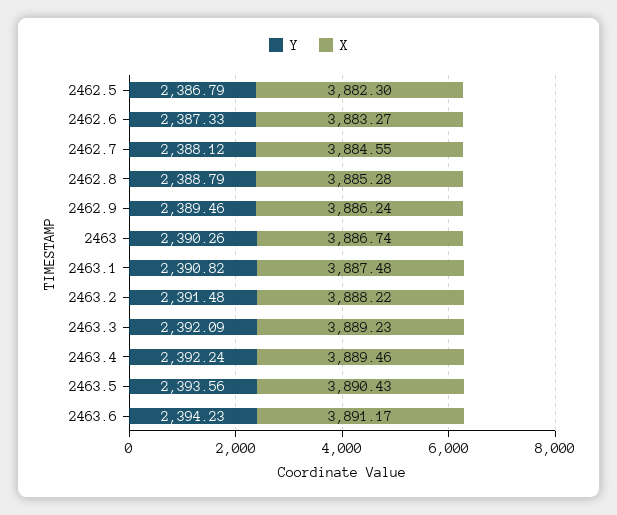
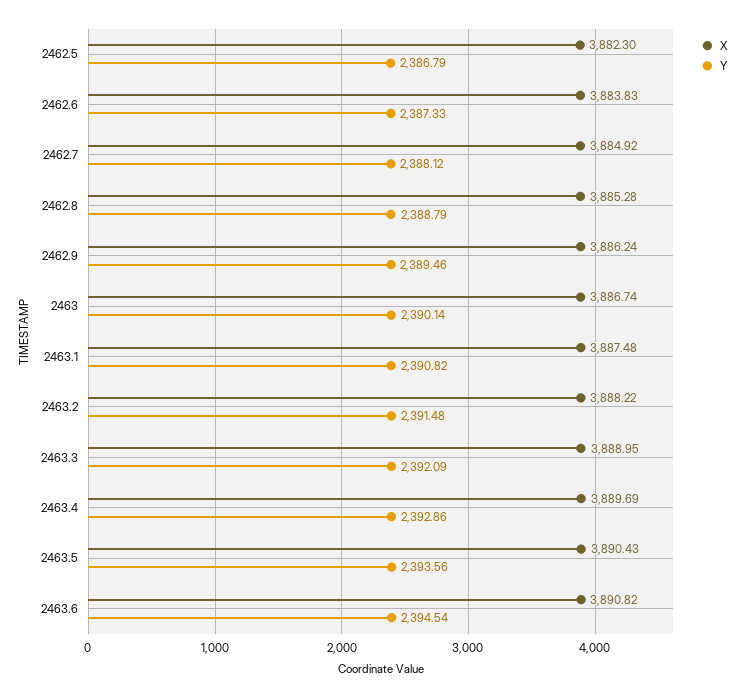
  {
    "Y": {
      "2462.5": 2386.79,
      "2462.6": 2387.33,
      "2462.7": 2388.12,
      "2462.8": 2388.79,
      "2462.9": 2389.46,
-     "2463": 2390.26,
+     "2463": 2390.14,
      "2463.1": 2390.82,
      "2463.2": 2391.48,
      "2463.3": 2392.09,
-     "2463.4": 2392.24,
+     "2463.4": 2392.86,
      "2463.5": 2393.56,
-     "2463.6": 2394.23
+     "2463.6": 2394.54
    },
    "X": {
      "2462.5": 3882.3,
-     "2462.6": 3883.27,
+     "2462.6": 3883.83,
-     "2462.7": 3884.55,
+     "2462.7": 3884.92,
      "2462.8": 3885.28,
      "2462.9": 3886.24,
      "2463": 3886.74,
      "2463.1": 3887.48,
      "2463.2": 3888.22,
-     "2463.3": 3889.23,
+     "2463.3": 3888.95,
-     "2463.4": 3889.46,
+     "2463.4": 3889.69,
      "2463.5": 3890.43,
-     "2463.6": 3891.17
+     "2463.6": 3890.82
    }
  }

